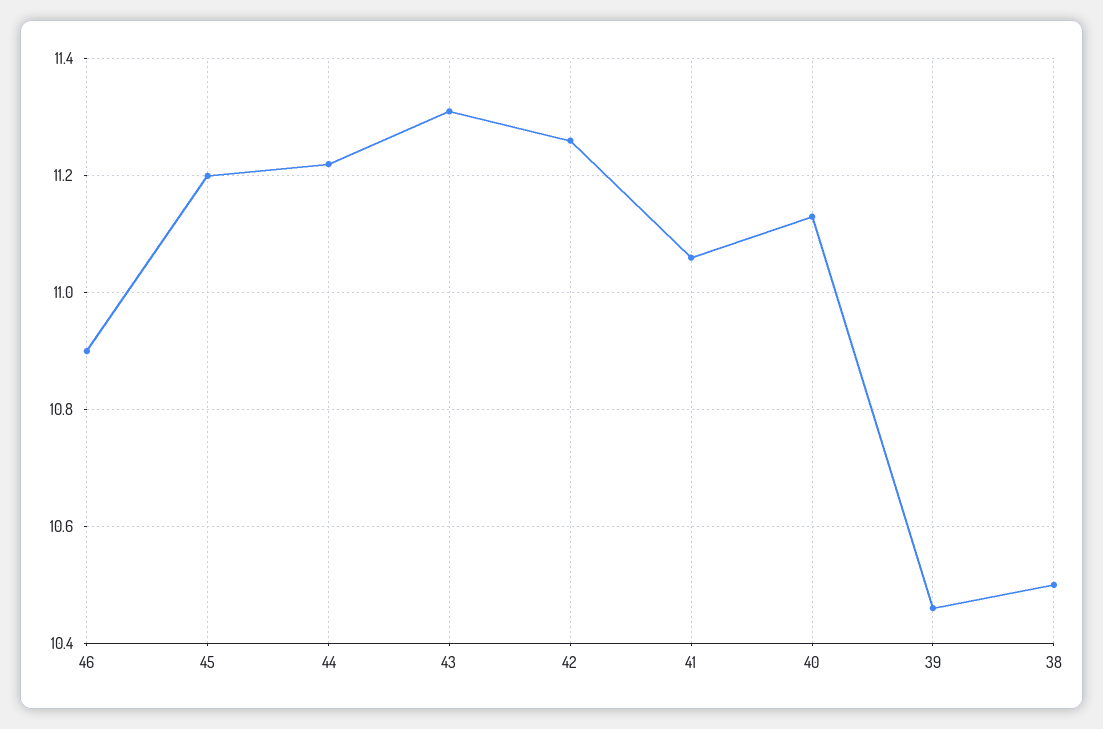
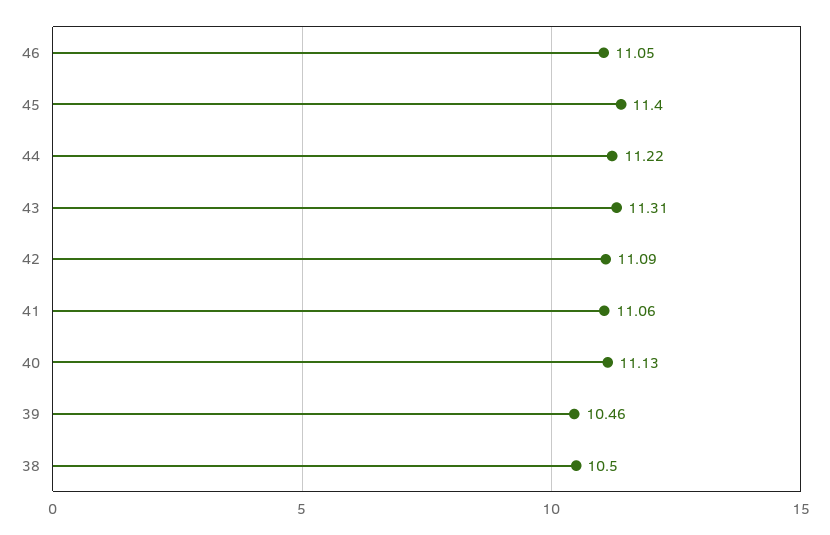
  {
-   "46": 10.9,
+   "46": 11.05,
-   "45": 11.2,
+   "45": 11.4,
    "44": 11.22,
    "43": 11.31,
-   "42": 11.25,
+   "42": 11.09,
    "41": 11.06,
    "40": 11.13,
    "39": 10.46,
    "38": 10.5
  }

